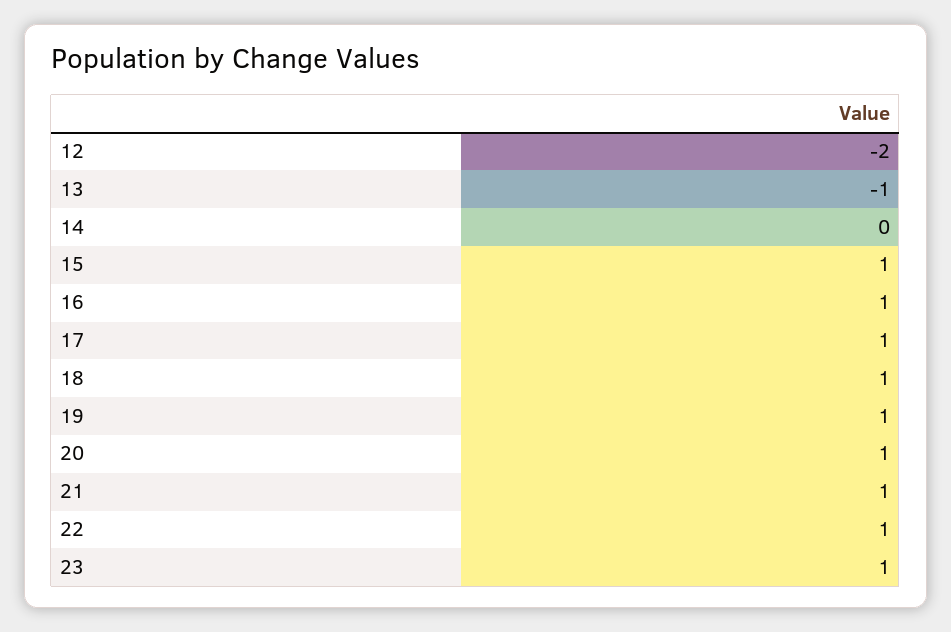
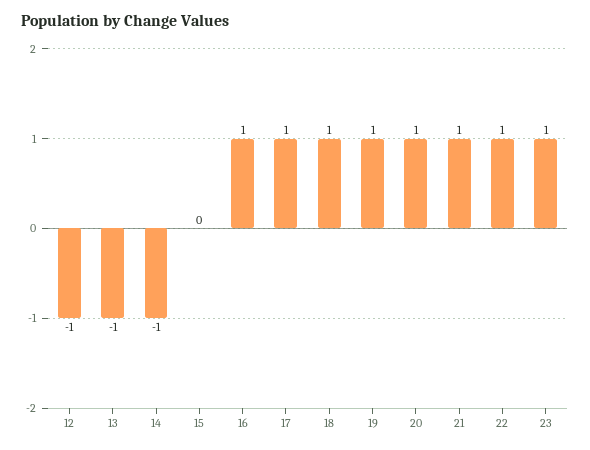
  {
-   "12": -2,
+   "12": -1,
    "13": -1,
-   "14": 0,
+   "14": -1,
-   "15": 1,
+   "15": 0,
    "16": 1,
    "17": 1,
    "18": 1,
    "19": 1,
    "20": 1,
    "21": 1,
    "22": 1,
    "23": 1
  }

